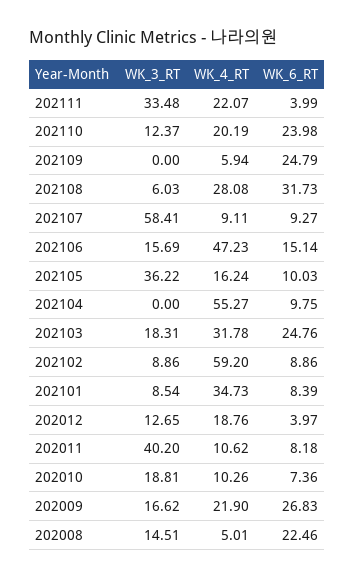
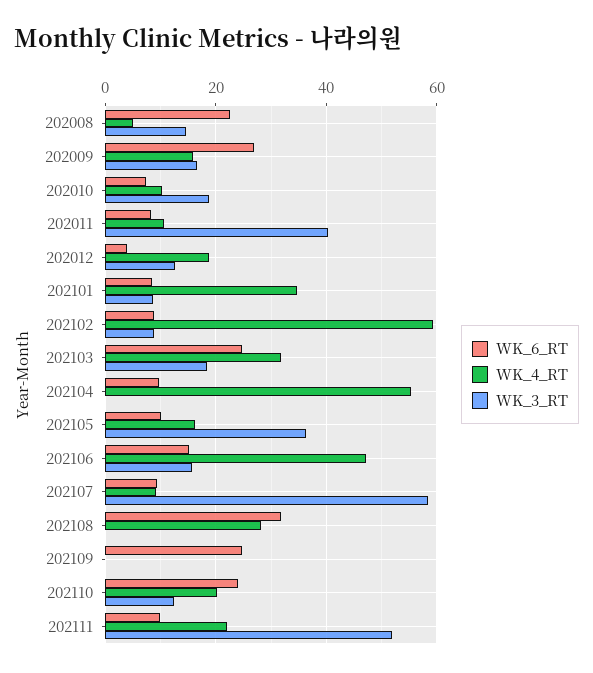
  {
    "WK_3_RT": {
-     "202111": 33.48,
+     "202111": 52,
      "202110": 12.37,
      "202109": 0,
-     "202108": 6.03,
+     "202108": 0,
      "202107": 58.41,
      "202106": 15.69,
      "202105": 36.22,
      "202104": 0,
      "202103": 18.31,
      "202102": 8.86,
      "202101": 8.54,
      "202012": 12.65,
      "202011": 40.2,
      "202010": 18.81,
      "202009": 16.62,
      "202008": 14.51
    },
    "WK_4_RT": {
      "202111": 22.07,
      "202110": 20.19,
-     "202109": 5.94,
+     "202109": 0,
      "202108": 28.08,
      "202107": 9.11,
      "202106": 47.23,
      "202105": 16.24,
      "202104": 55.27,
      "202103": 31.78,
      "202102": 59.2,
      "202101": 34.73,
      "202012": 18.76,
      "202011": 10.62,
      "202010": 10.26,
-     "202009": 21.9,
+     "202009": 16,
      "202008": 5.01
    },
    "WK_6_RT": {
-     "202111": 3.99,
+     "202111": 10,
      "202110": 23.98,
      "202109": 24.79,
      "202108": 31.73,
      "202107": 9.27,
      "202106": 15.14,
      "202105": 10.03,
      "202104": 9.75,
      "202103": 24.76,
      "202102": 8.86,
      "202101": 8.39,
      "202012": 3.97,
      "202011": 8.18,
      "202010": 7.36,
      "202009": 26.83,
      "202008": 22.46
    }
  }

